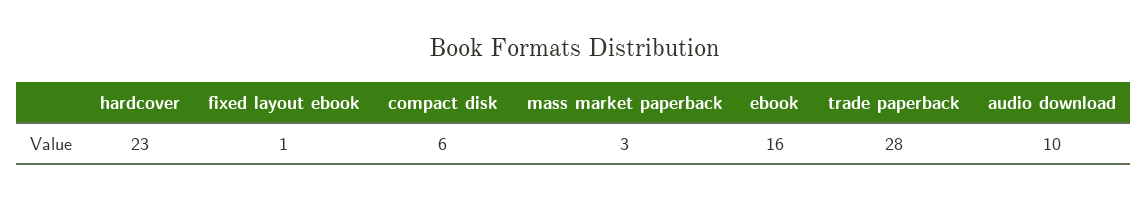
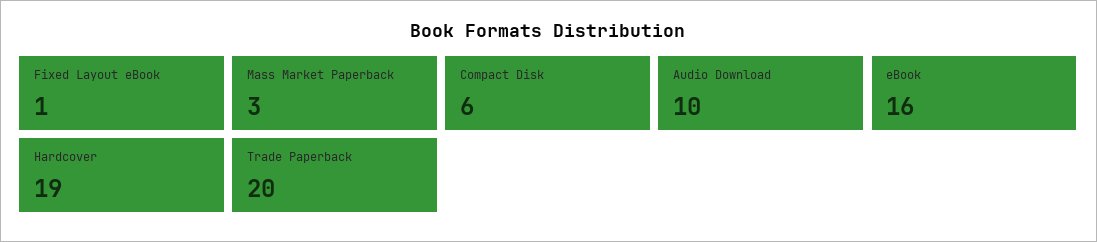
  {
-   "hardcover": 23,
+   "hardcover": 19,
    "fixed layout ebook": 1,
    "compact disk": 6,
    "mass market paperback": 3,
    "ebook": 16,
-   "trade paperback": 28,
+   "trade paperback": 20,
    "audio download": 10
  }

